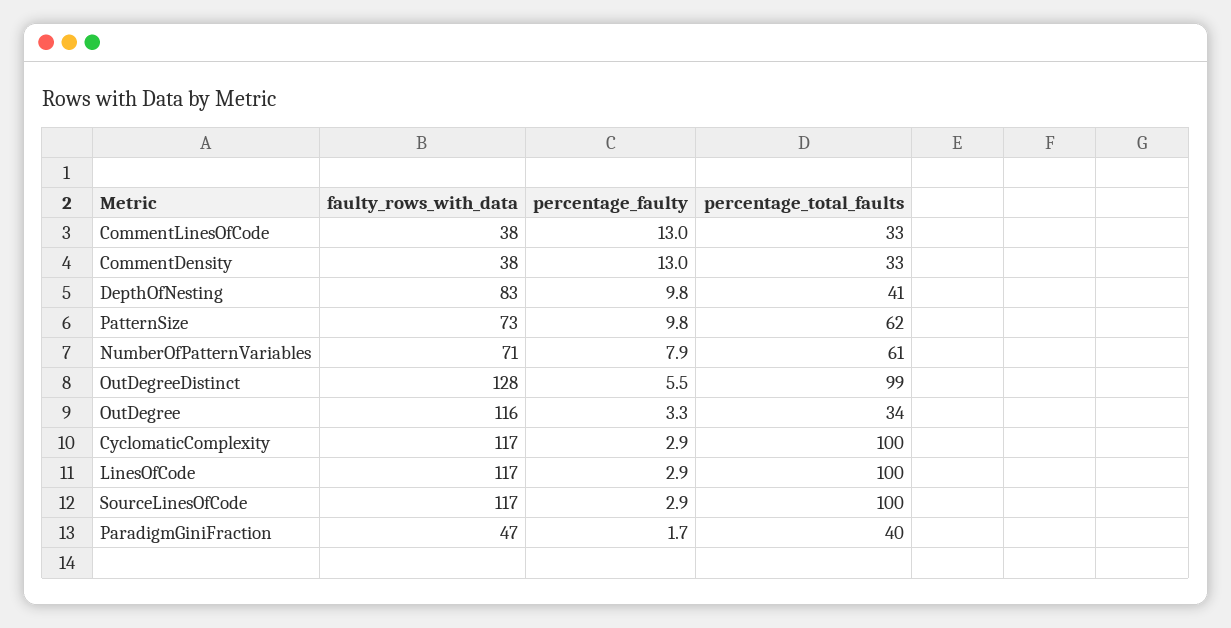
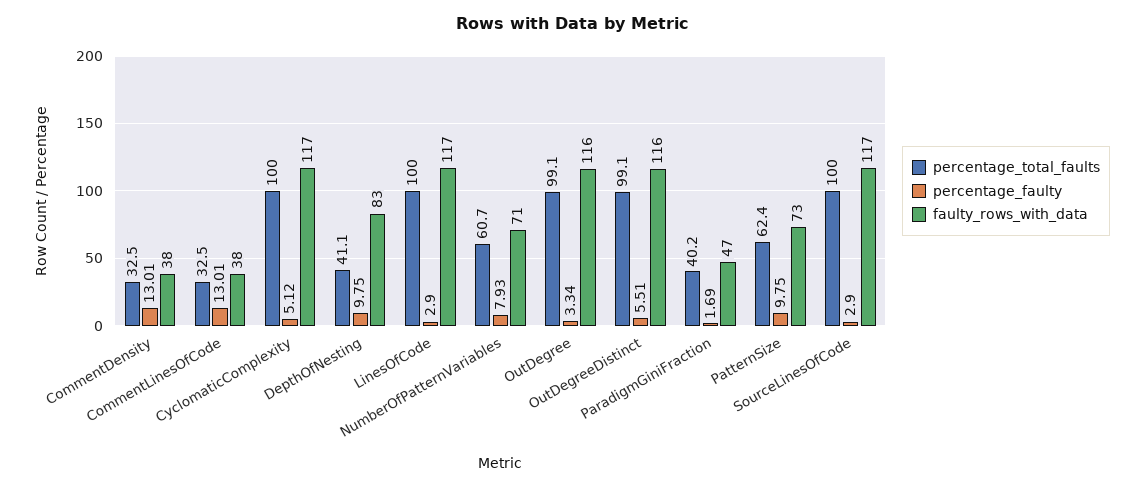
  {
    "faulty_rows_with_data": {
      "CommentLinesOfCode": 38,
      "CommentDensity": 38,
      "DepthOfNesting": 83,
      "PatternSize": 73,
      "NumberOfPatternVariables": 71,
-     "OutDegreeDistinct": 128,
+     "OutDegreeDistinct": 116,
      "OutDegree": 116,
      "CyclomaticComplexity": 117,
      "LinesOfCode": 117,
      "SourceLinesOfCode": 117,
      "ParadigmGiniFraction": 47
    },
    "percentage_faulty": {
      "CommentLinesOfCode": 13.01,
      "CommentDensity": 13.01,
      "DepthOfNesting": 9.75,
      "PatternSize": 9.75,
      "NumberOfPatternVariables": 7.93,
      "OutDegreeDistinct": 5.51,
      "OutDegree": 3.34,
-     "CyclomaticComplexity": 2.9,
+     "CyclomaticComplexity": 5.12,
      "LinesOfCode": 2.9,
      "SourceLinesOfCode": 2.9,
      "ParadigmGiniFraction": 1.69
    },
    "percentage_total_faults": {
      "CommentLinesOfCode": 32.5,
      "CommentDensity": 32.5,
      "DepthOfNesting": 41.1,
      "PatternSize": 62.4,
      "NumberOfPatternVariables": 60.7,
      "OutDegreeDistinct": 99.1,
-     "OutDegree": 34,
+     "OutDegree": 99.1,
      "CyclomaticComplexity": 100,
      "LinesOfCode": 100,
      "SourceLinesOfCode": 100,
      "ParadigmGiniFraction": 40.2
    }
  }

